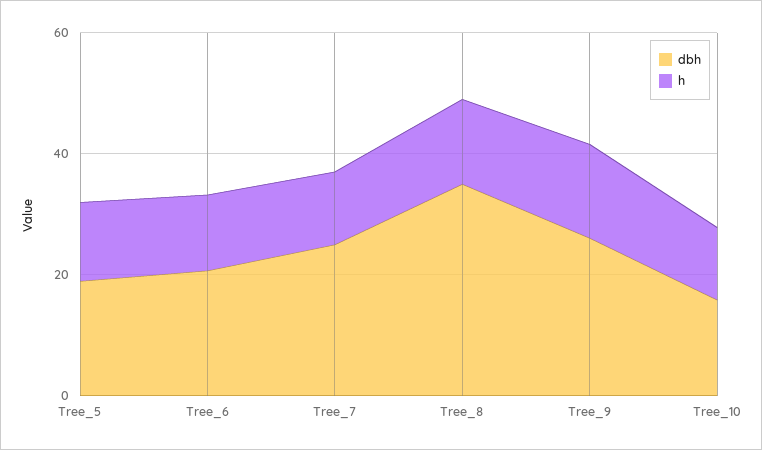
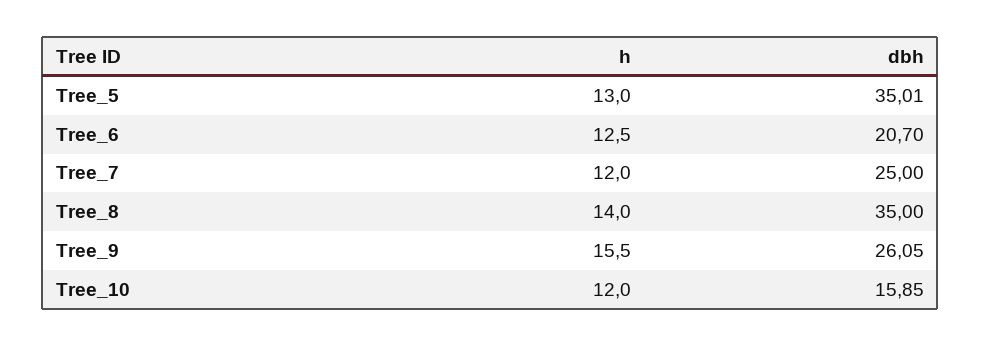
  {
    "dbh": {
-     "Tree_5": 20,
+     "Tree_5": 35.01,
      "Tree_6": 20.7,
      "Tree_7": 25,
      "Tree_8": 35,
      "Tree_9": 26.05,
      "Tree_10": 15.85
    },
    "h": {
      "Tree_5": 13,
      "Tree_6": 12.5,
      "Tree_7": 12,
      "Tree_8": 14,
      "Tree_9": 15.5,
      "Tree_10": 12
    }
  }

